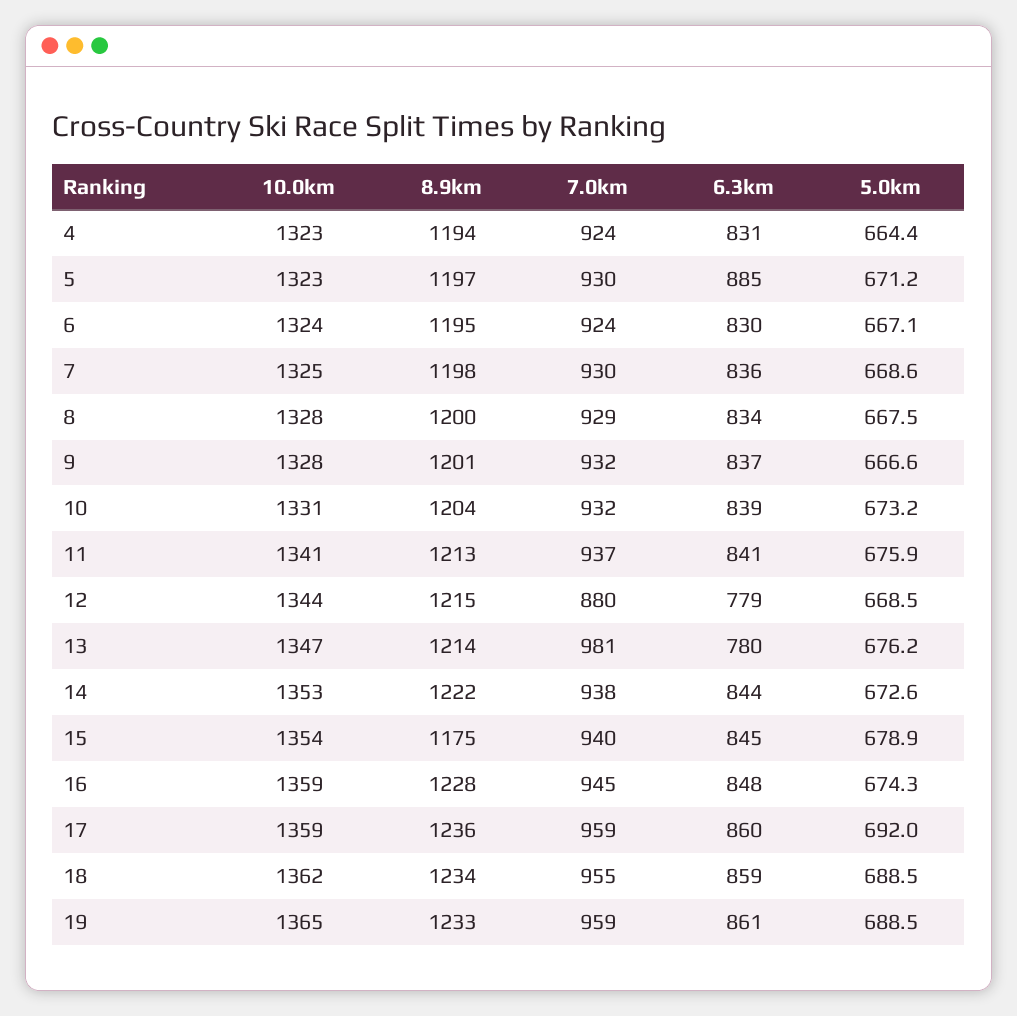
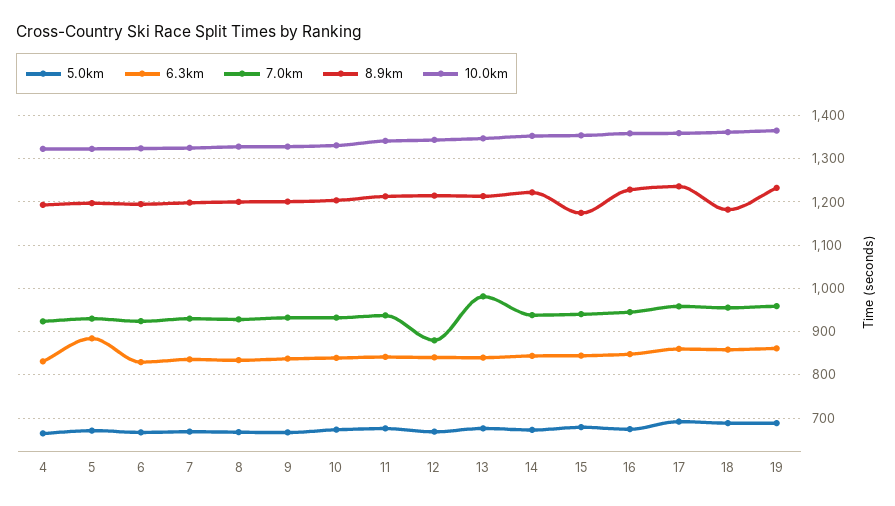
  {
    "10.0km": {
      "4": 1323,
      "5": 1323,
      "6": 1324,
      "7": 1325,
      "8": 1328,
      "9": 1328,
      "10": 1331,
      "11": 1341,
      "12": 1344,
      "13": 1347,
      "14": 1353,
      "15": 1354,
      "16": 1359,
      "17": 1359,
      "18": 1362,
      "19": 1365
    },
    "8.9km": {
      "4": 1194,
      "5": 1197,
      "6": 1195,
      "7": 1198,
      "8": 1200,
      "9": 1201,
      "10": 1204,
      "11": 1213,
      "12": 1215,
      "13": 1214,
      "14": 1222,
      "15": 1175,
      "16": 1228,
      "17": 1236,
-     "18": 1234,
+     "18": 1180,
      "19": 1233
    },
    "7.0km": {
      "4": 924,
      "5": 930,
      "6": 924,
      "7": 930,
      "8": 929,
      "9": 932,
      "10": 932,
      "11": 937,
      "12": 880,
      "13": 981,
      "14": 938,
      "15": 940,
      "16": 945,
      "17": 959,
      "18": 955,
      "19": 959
    },
    "6.3km": {
      "4": 831,
      "5": 885,
      "6": 830,
      "7": 836,
      "8": 834,
      "9": 837,
      "10": 839,
      "11": 841,
-     "12": 779,
+     "12": 840,
-     "13": 780,
+     "13": 840,
      "14": 844,
      "15": 845,
      "16": 848,
      "17": 860,
      "18": 859,
      "19": 861
    },
    "5.0km": {
      "4": 664.4,
      "5": 671.2,
      "6": 667.1,
      "7": 668.6,
      "8": 667.5,
      "9": 666.6,
      "10": 673.2,
      "11": 675.9,
      "12": 668.5,
      "13": 676.2,
      "14": 672.6,
      "15": 678.9,
      "16": 674.3,
      "17": 692,
      "18": 688.5,
      "19": 688.5
    }
  }

